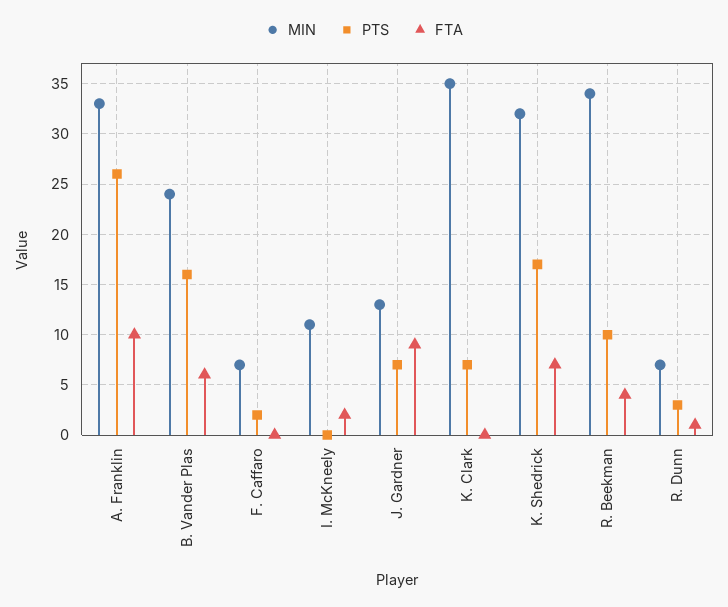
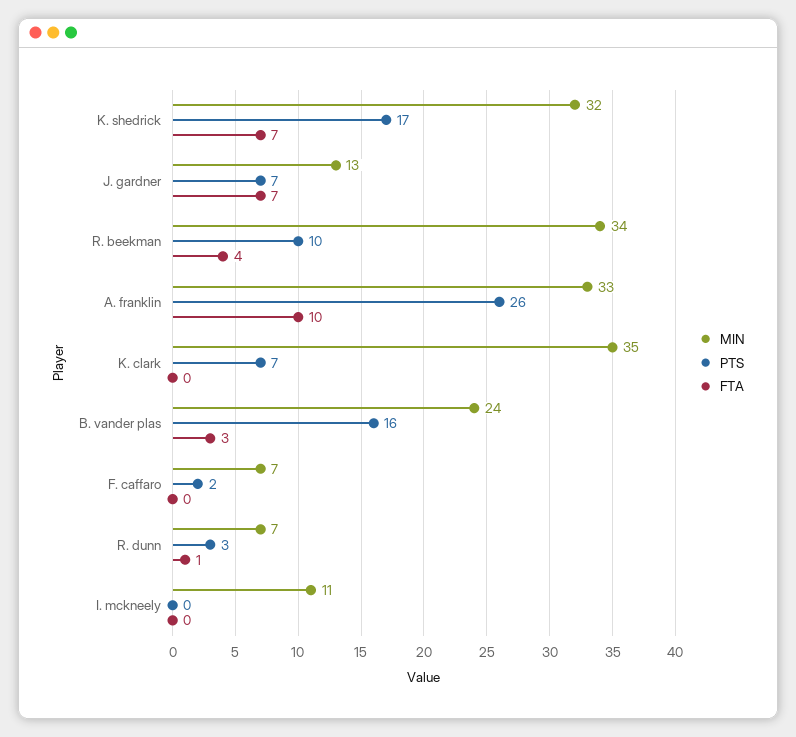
  {
    "MIN": {
      "A. Franklin": 33,
      "B. Vander Plas": 24,
      "F. Caffaro": 7,
      "I. McKneely": 11,
      "J. Gardner": 13,
      "K. Clark": 35,
      "K. Shedrick": 32,
      "R. Beekman": 34,
      "R. Dunn": 7
    },
    "PTS": {
      "A. Franklin": 26,
      "B. Vander Plas": 16,
      "F. Caffaro": 2,
      "I. McKneely": 0,
      "J. Gardner": 7,
      "K. Clark": 7,
      "K. Shedrick": 17,
      "R. Beekman": 10,
      "R. Dunn": 3
    },
    "FTA": {
      "A. Franklin": 10,
-     "B. Vander Plas": 6,
+     "B. Vander Plas": 3,
      "F. Caffaro": 0,
-     "I. McKneely": 2,
+     "I. McKneely": 0,
-     "J. Gardner": 9,
+     "J. Gardner": 7,
      "K. Clark": 0,
      "K. Shedrick": 7,
      "R. Beekman": 4,
      "R. Dunn": 1
    }
  }

